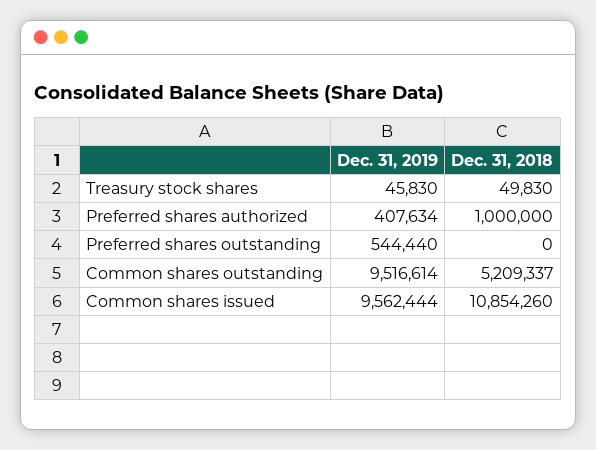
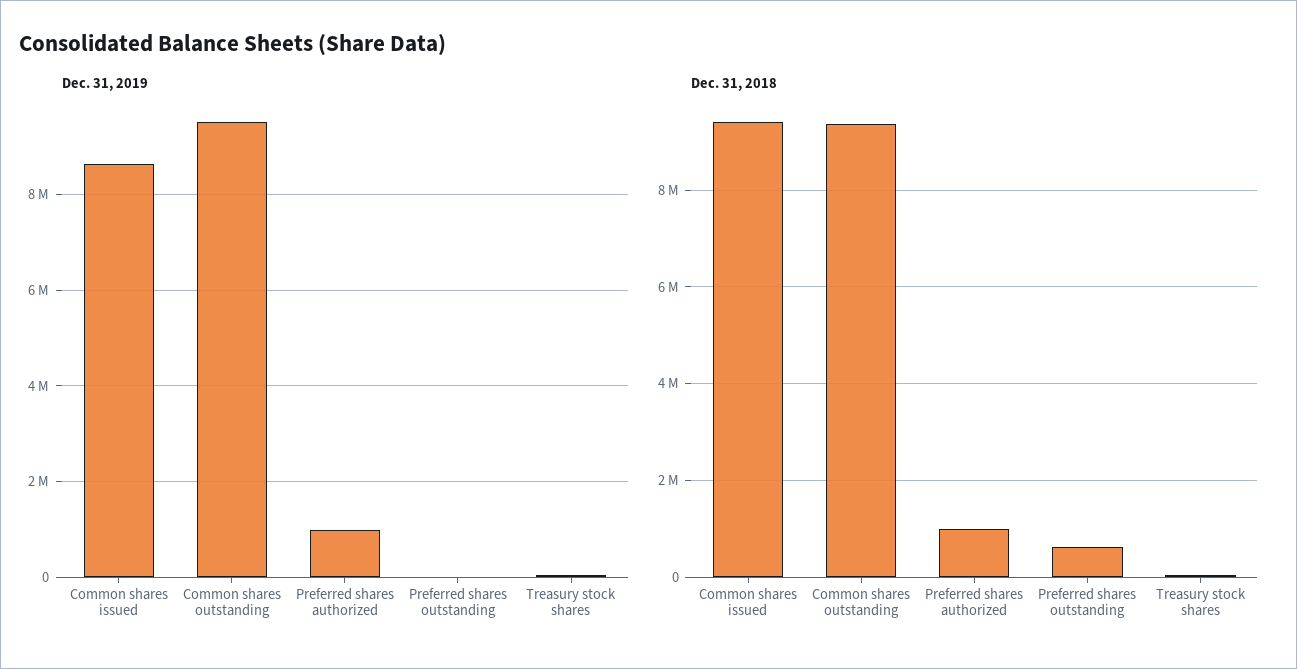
  {
    "Dec. 31, 2019": {
      "Treasury stock shares": 45830,
-     "Preferred shares authorized": 407634,
+     "Preferred shares authorized": 1000000,
-     "Preferred shares outstanding": 544440,
+     "Preferred shares outstanding": 0,
      "Common shares outstanding": 9516614,
-     "Common shares issued": 9562444
+     "Common shares issued": 8600000
    },
    "Dec. 31, 2018": {
      "Treasury stock shares": 49830,
      "Preferred shares authorized": 1000000,
-     "Preferred shares outstanding": 0,
+     "Preferred shares outstanding": 600000,
-     "Common shares outstanding": 5209337,
+     "Common shares outstanding": 9400000,
-     "Common shares issued": 10854260
+     "Common shares issued": 9400000
    }
  }

